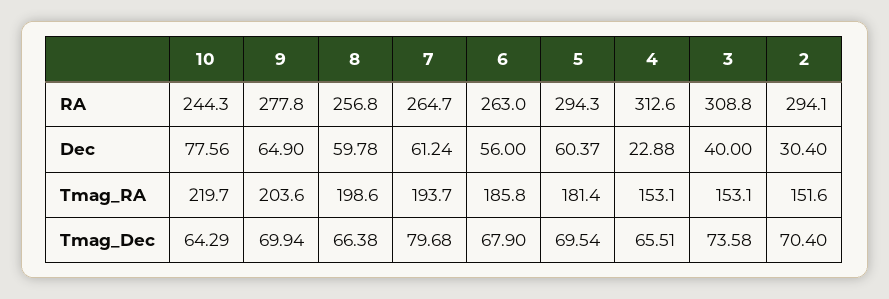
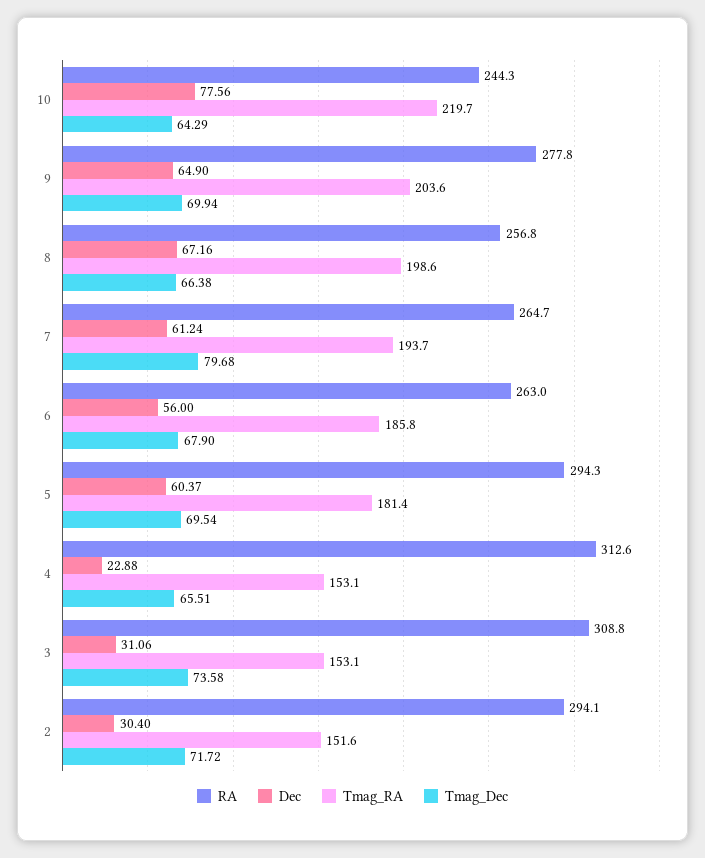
  {
    "RA": {
      "10": 244.3,
      "9": 277.8,
      "8": 256.8,
      "7": 264.7,
      "6": 263,
      "5": 294.3,
      "4": 312.6,
      "3": 308.8,
      "2": 294.1
    },
    "Dec": {
      "10": 77.56,
      "9": 64.9,
-     "8": 59.78,
+     "8": 67.16,
      "7": 61.24,
      "6": 56,
      "5": 60.37,
      "4": 22.88,
-     "3": 40,
+     "3": 31.06,
      "2": 30.4
    },
    "Tmag_RA": {
      "10": 219.7,
      "9": 203.6,
      "8": 198.6,
      "7": 193.7,
      "6": 185.8,
      "5": 181.4,
      "4": 153.1,
      "3": 153.1,
      "2": 151.6
    },
    "Tmag_Dec": {
      "10": 64.29,
      "9": 69.94,
      "8": 66.38,
      "7": 79.68,
      "6": 67.9,
      "5": 69.54,
      "4": 65.51,
      "3": 73.58,
-     "2": 70.4
+     "2": 71.72
    }
  }

